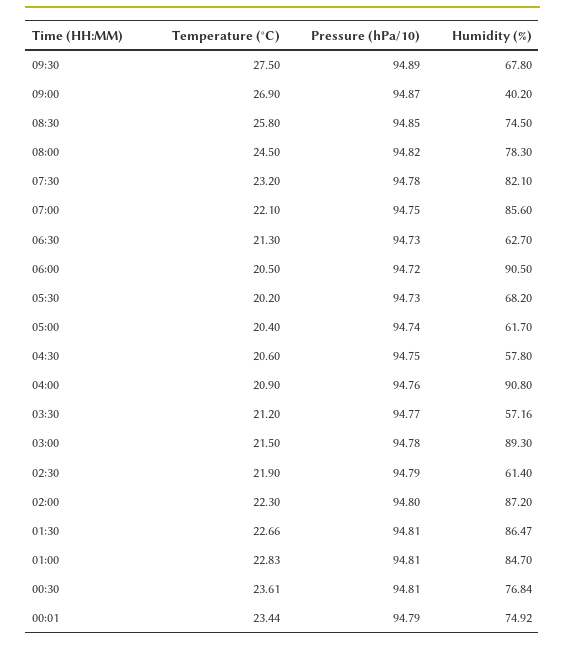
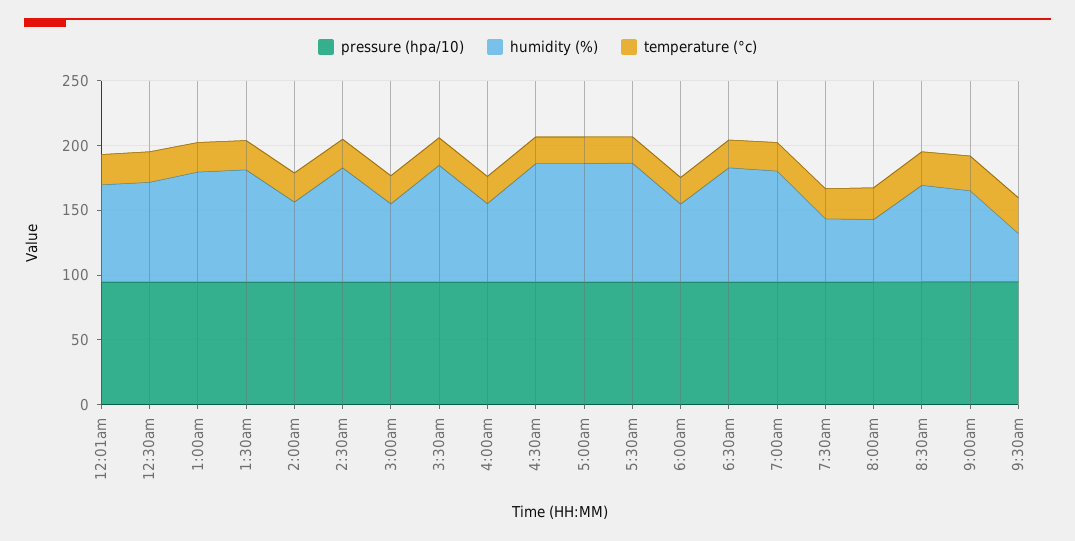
  {
    "Temperature (°C)": {
      "09:30": 27.5,
      "09:00": 26.9,
      "08:30": 25.8,
      "08:00": 24.5,
      "07:30": 23.2,
      "07:00": 22.1,
      "06:30": 21.3,
      "06:00": 20.5,
      "05:30": 20.2,
      "05:00": 20.4,
      "04:30": 20.6,
      "04:00": 20.9,
      "03:30": 21.2,
      "03:00": 21.5,
      "02:30": 21.9,
      "02:00": 22.3,
      "01:30": 22.66,
      "01:00": 22.83,
      "00:30": 23.61,
      "00:01": 23.44
    },
    "Pressure (hPa/10)": {
      "09:30": 94.89,
      "09:00": 94.87,
      "08:30": 94.85,
      "08:00": 94.82,
      "07:30": 94.78,
      "07:00": 94.75,
      "06:30": 94.73,
      "06:00": 94.72,
      "05:30": 94.73,
      "05:00": 94.74,
      "04:30": 94.75,
      "04:00": 94.76,
      "03:30": 94.77,
      "03:00": 94.78,
      "02:30": 94.79,
      "02:00": 94.8,
      "01:30": 94.81,
      "01:00": 94.81,
      "00:30": 94.81,
      "00:01": 94.79
    },
    "Humidity (%)": {
-     "09:30": 67.8,
+     "09:30": 40,
-     "09:00": 40.2,
+     "09:00": 70,
      "08:30": 74.5,
-     "08:00": 78.3,
+     "08:00": 50,
-     "07:30": 82.1,
+     "07:30": 50,
      "07:00": 85.6,
-     "06:30": 62.7,
+     "06:30": 90,
-     "06:00": 90.5,
+     "06:00": 60,
-     "05:30": 68.2,
+     "05:30": 90,
-     "05:00": 61.7,
+     "05:00": 90,
-     "04:30": 57.8,
+     "04:30": 90,
-     "04:00": 90.8,
+     "04:00": 60,
-     "03:30": 57.16,
+     "03:30": 90,
-     "03:00": 89.3,
+     "03:00": 60,
-     "02:30": 61.4,
+     "02:30": 90,
-     "02:00": 87.2,
+     "02:00": 60,
      "01:30": 86.47,
      "01:00": 84.7,
      "00:30": 76.84,
      "00:01": 74.92
    }
  }

